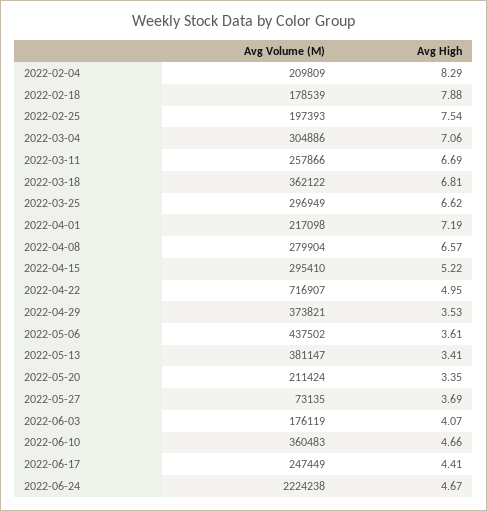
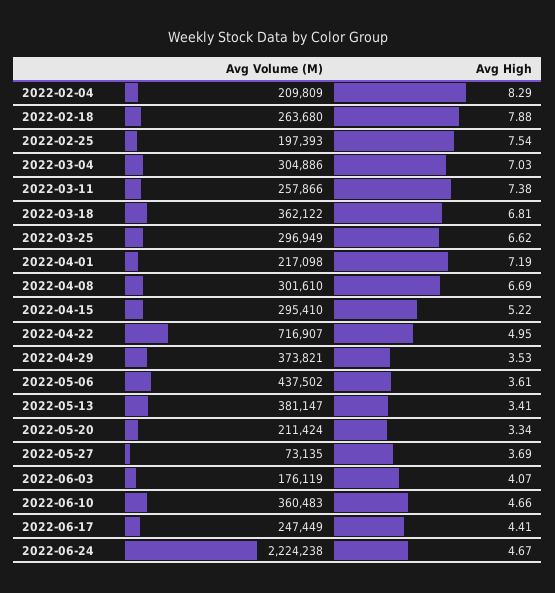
  {
    "Avg Volume (M)": {
      "2022-02-04": 209809,
-     "2022-02-18": 178539,
+     "2022-02-18": 263680,
      "2022-02-25": 197393,
      "2022-03-04": 304886,
      "2022-03-11": 257866,
      "2022-03-18": 362122,
      "2022-03-25": 296949,
      "2022-04-01": 217098,
-     "2022-04-08": 279904,
+     "2022-04-08": 301610,
      "2022-04-15": 295410,
      "2022-04-22": 716907,
      "2022-04-29": 373821,
      "2022-05-06": 437502,
      "2022-05-13": 381147,
      "2022-05-20": 211424,
      "2022-05-27": 73135,
      "2022-06-03": 176119,
      "2022-06-10": 360483,
      "2022-06-17": 247449,
      "2022-06-24": 2224238
    },
    "Avg High": {
      "2022-02-04": 8.29,
      "2022-02-18": 7.88,
      "2022-02-25": 7.54,
-     "2022-03-04": 7.06,
+     "2022-03-04": 7.03,
-     "2022-03-11": 6.69,
+     "2022-03-11": 7.38,
      "2022-03-18": 6.81,
      "2022-03-25": 6.62,
      "2022-04-01": 7.19,
-     "2022-04-08": 6.57,
+     "2022-04-08": 6.69,
      "2022-04-15": 5.22,
      "2022-04-22": 4.95,
      "2022-04-29": 3.53,
      "2022-05-06": 3.61,
      "2022-05-13": 3.41,
-     "2022-05-20": 3.35,
+     "2022-05-20": 3.34,
      "2022-05-27": 3.69,
      "2022-06-03": 4.07,
      "2022-06-10": 4.66,
      "2022-06-17": 4.41,
      "2022-06-24": 4.67
    }
  }

